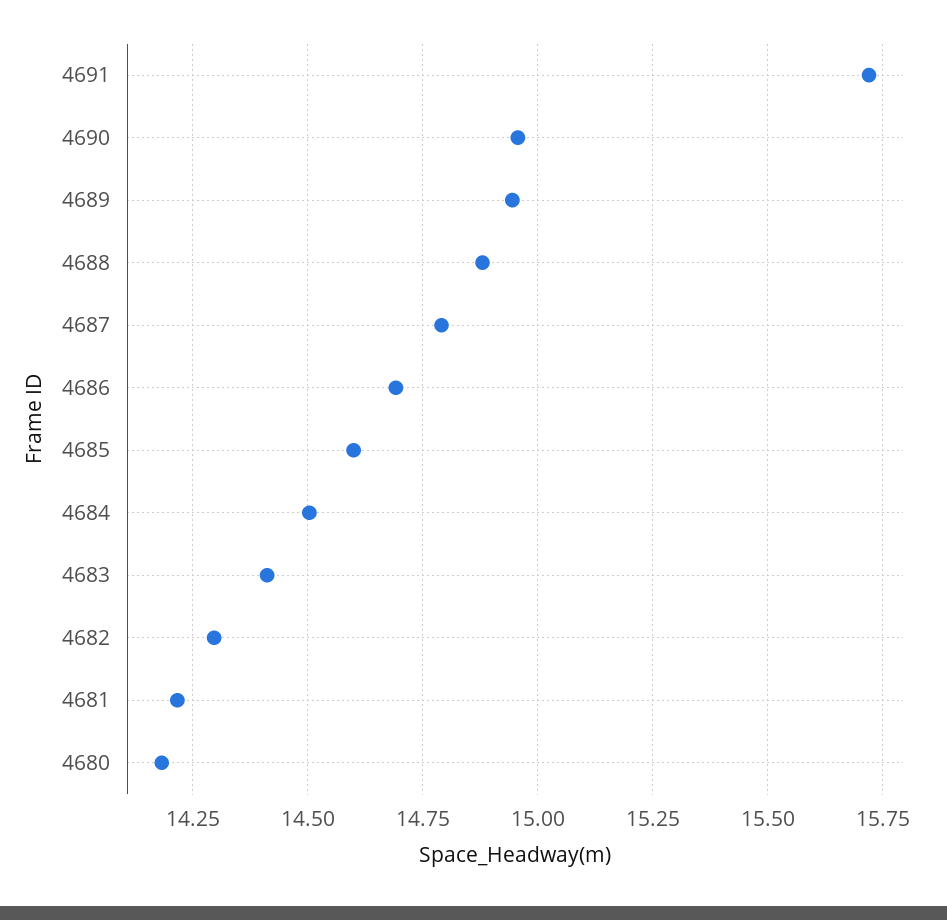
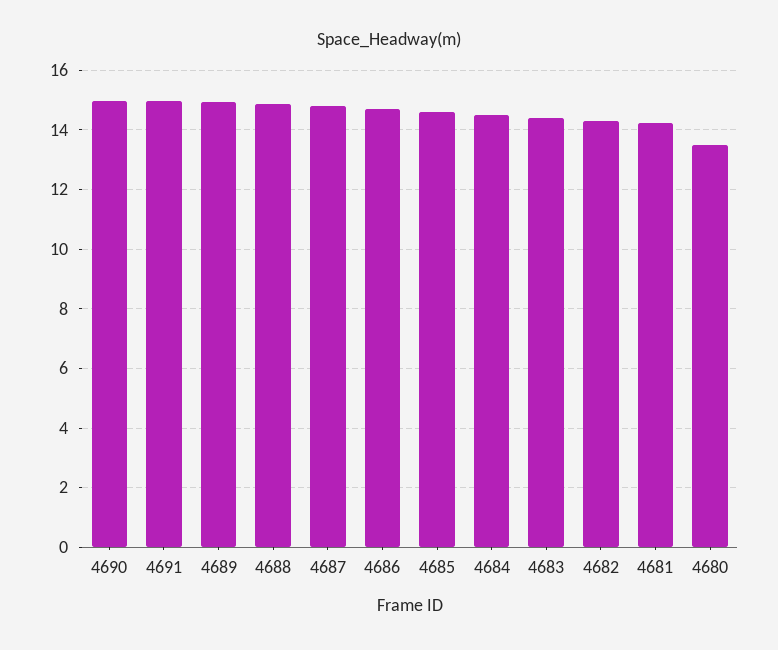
  {
-   "4691": 15.725,
+   "4691": 15,
    "4690": 14.95,
    "4689": 14.95,
    "4688": 14.875,
    "4687": 14.8,
    "4686": 14.7,
    "4685": 14.6,
    "4684": 14.5,
    "4683": 14.4,
    "4682": 14.3,
    "4681": 14.225,
-   "4680": 14.175
+   "4680": 13.5
  }

